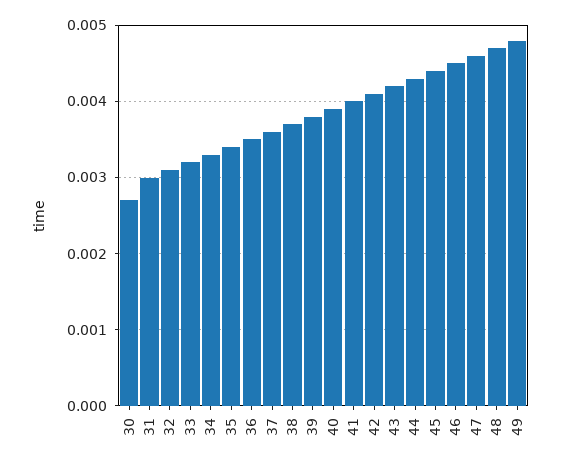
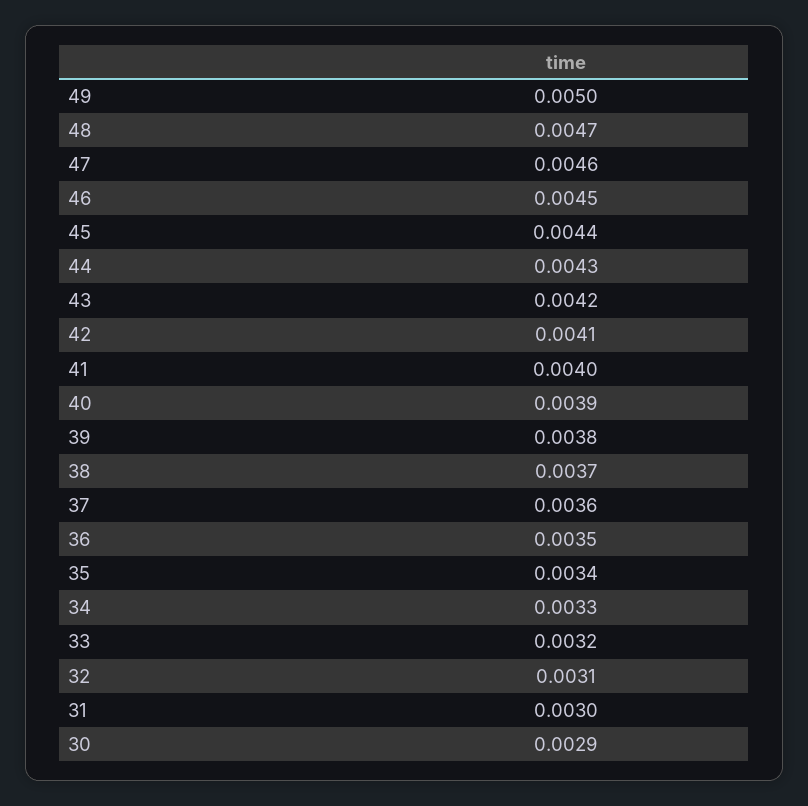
  {
-   "30": 0.0027,
+   "30": 0.0029,
    "31": 0.003,
    "32": 0.0031,
    "33": 0.0032,
    "34": 0.0033,
    "35": 0.0034,
    "36": 0.0035,
    "37": 0.0036,
    "38": 0.0037,
    "39": 0.0038,
    "40": 0.0039,
    "41": 0.004,
    "42": 0.0041,
    "43": 0.0042,
    "44": 0.0043,
    "45": 0.0044,
    "46": 0.0045,
    "47": 0.0046,
    "48": 0.0047,
-   "49": 0.0048
+   "49": 0.005
  }

